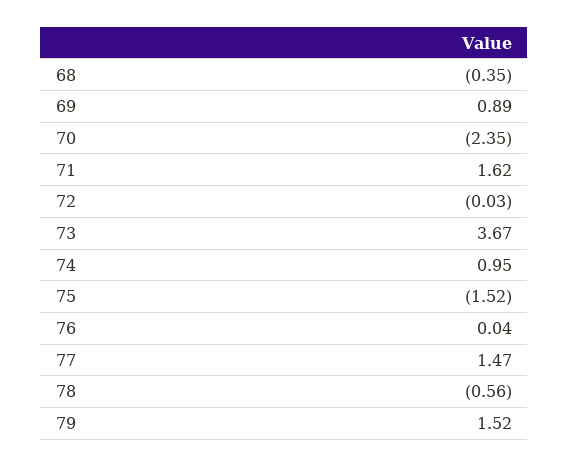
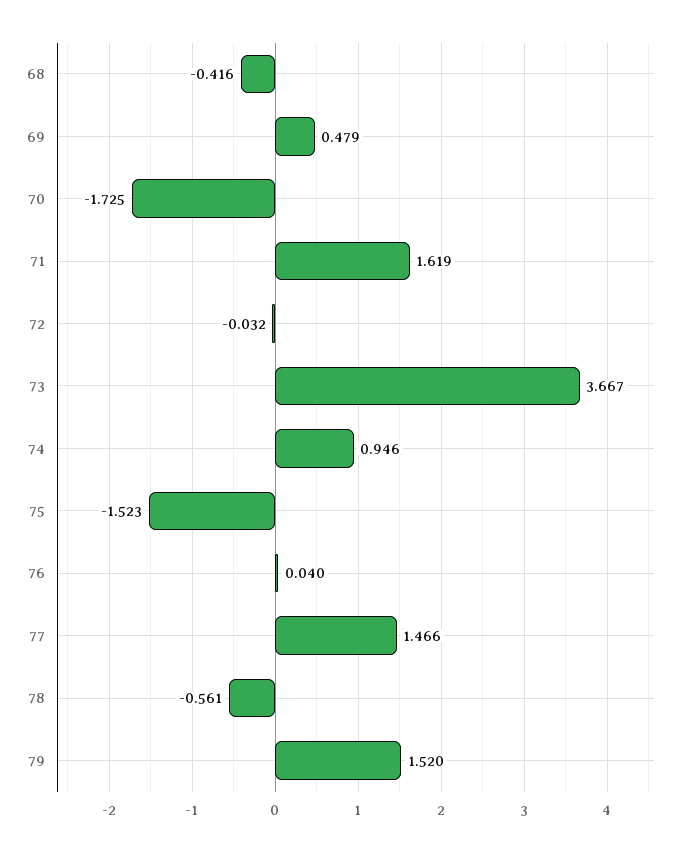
  {
-   "68": -0.35,
+   "68": -0.416,
-   "69": 0.89,
+   "69": 0.479,
-   "70": -2.35,
+   "70": -1.725,
    "71": 1.619,
    "72": -0.032,
    "73": 3.667,
    "74": 0.946,
    "75": -1.523,
    "76": 0.04,
    "77": 1.466,
    "78": -0.561,
    "79": 1.52
  }

